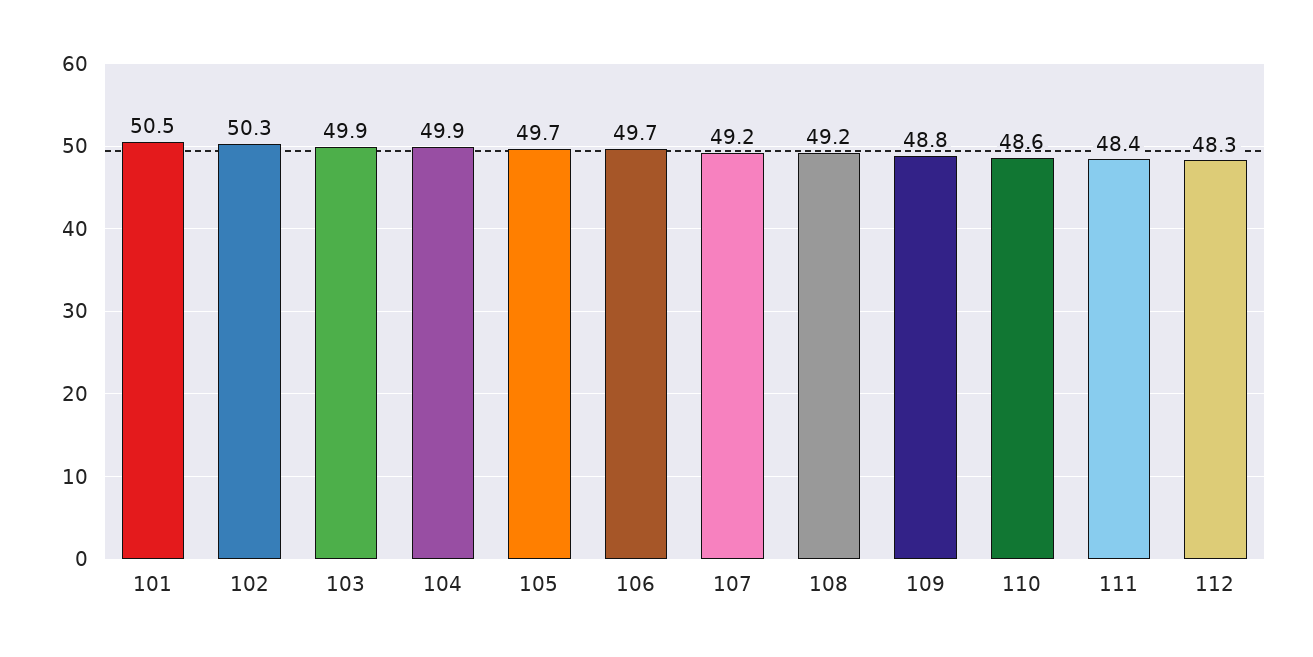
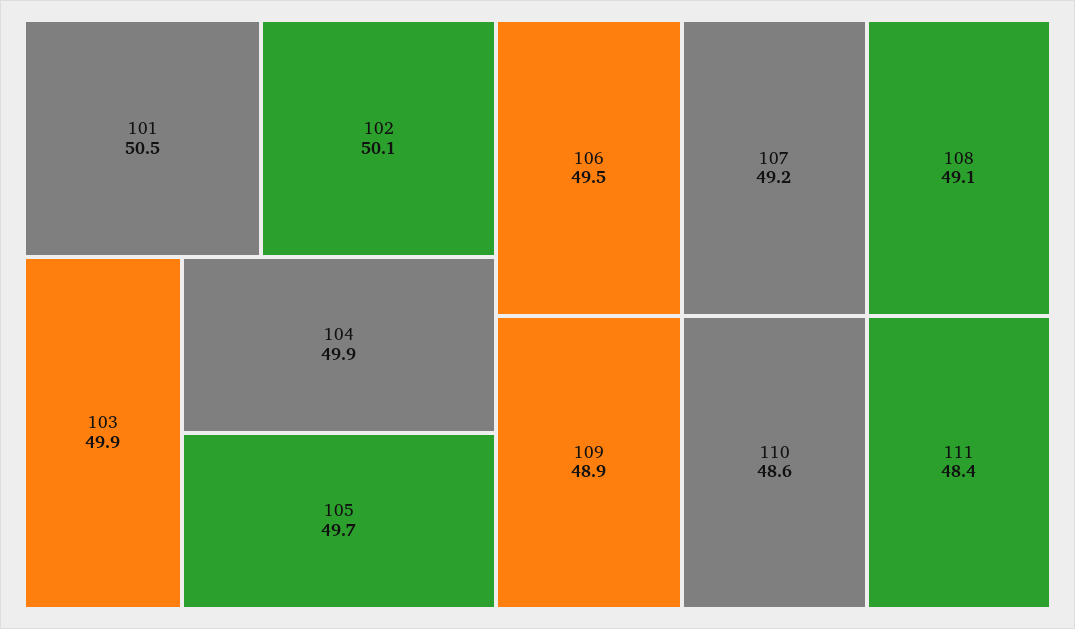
  {
    "101": 50.5,
-   "102": 50.3,
+   "102": 50.1,
    "103": 49.9,
    "104": 49.9,
    "105": 49.7,
-   "106": 49.7,
+   "106": 49.5,
    "107": 49.2,
-   "108": 49.2,
+   "108": 49.1,
-   "109": 48.8,
+   "109": 48.9,
    "110": 48.6,
-   "111": 48.4,
+   "111": 48.4
-   "112": 48.3
  }

